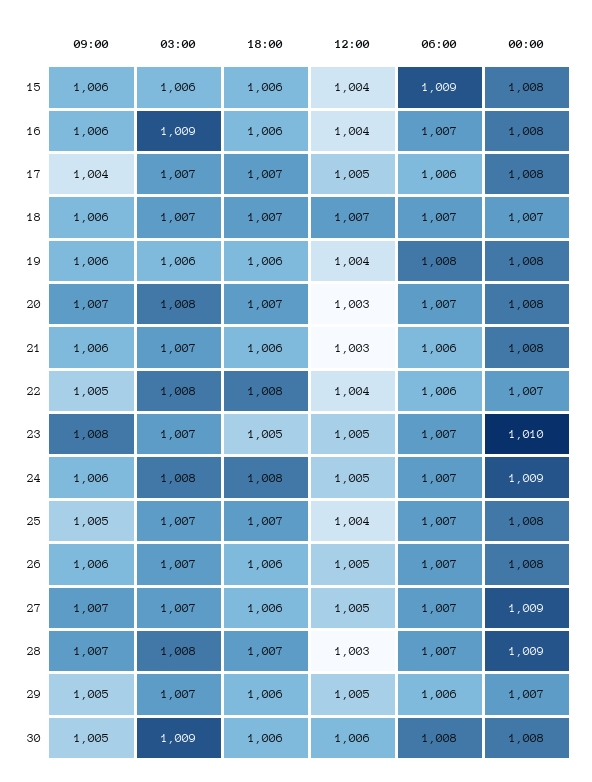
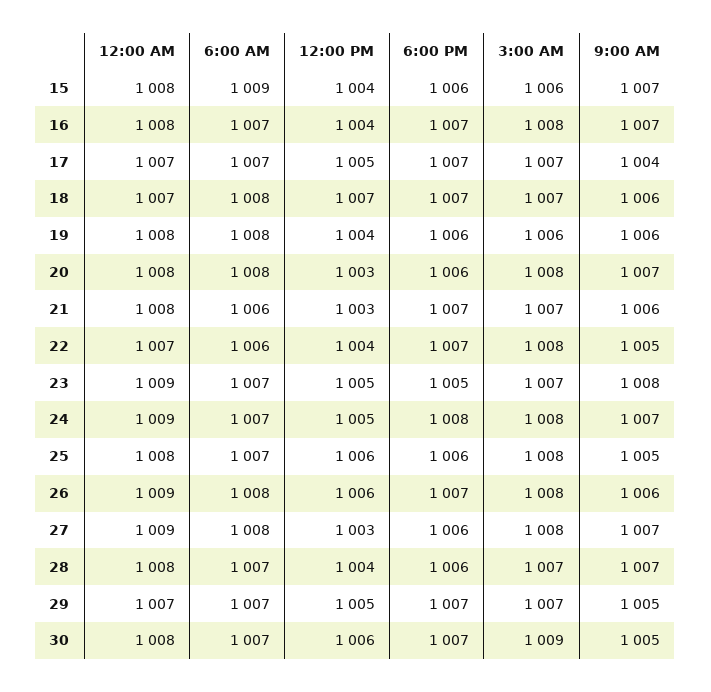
  {
    "09:00": {
-     "15": 1006,
+     "15": 1007,
-     "16": 1006,
+     "16": 1007,
      "17": 1004,
      "18": 1006,
      "19": 1006,
      "20": 1007,
      "21": 1006,
      "22": 1005,
      "23": 1008,
-     "24": 1006,
+     "24": 1007,
      "25": 1005,
      "26": 1006,
      "27": 1007,
      "28": 1007,
      "29": 1005,
      "30": 1005
    },
    "03:00": {
      "15": 1006,
-     "16": 1009,
+     "16": 1008,
      "17": 1007,
      "18": 1007,
      "19": 1006,
      "20": 1008,
      "21": 1007,
      "22": 1008,
      "23": 1007,
      "24": 1008,
-     "25": 1007,
+     "25": 1008,
-     "26": 1007,
+     "26": 1008,
-     "27": 1007,
+     "27": 1008,
-     "28": 1008,
+     "28": 1007,
      "29": 1007,
      "30": 1009
    },
    "18:00": {
      "15": 1006,
-     "16": 1006,
+     "16": 1007,
      "17": 1007,
      "18": 1007,
      "19": 1006,
-     "20": 1007,
+     "20": 1006,
-     "21": 1006,
+     "21": 1007,
-     "22": 1008,
+     "22": 1007,
      "23": 1005,
      "24": 1008,
-     "25": 1007,
+     "25": 1006,
-     "26": 1006,
+     "26": 1007,
      "27": 1006,
-     "28": 1007,
+     "28": 1006,
-     "29": 1006,
+     "29": 1007,
-     "30": 1006
+     "30": 1007
    },
    "12:00": {
      "15": 1004,
      "16": 1004,
      "17": 1005,
      "18": 1007,
      "19": 1004,
      "20": 1003,
      "21": 1003,
      "22": 1004,
      "23": 1005,
      "24": 1005,
-     "25": 1004,
+     "25": 1006,
-     "26": 1005,
+     "26": 1006,
-     "27": 1005,
+     "27": 1003,
-     "28": 1003,
+     "28": 1004,
      "29": 1005,
      "30": 1006
    },
    "06:00": {
      "15": 1009,
      "16": 1007,
-     "17": 1006,
+     "17": 1007,
-     "18": 1007,
+     "18": 1008,
      "19": 1008,
-     "20": 1007,
+     "20": 1008,
      "21": 1006,
      "22": 1006,
      "23": 1007,
      "24": 1007,
      "25": 1007,
-     "26": 1007,
+     "26": 1008,
-     "27": 1007,
+     "27": 1008,
      "28": 1007,
-     "29": 1006,
+     "29": 1007,
-     "30": 1008
+     "30": 1007
    },
    "00:00": {
      "15": 1008,
      "16": 1008,
-     "17": 1008,
+     "17": 1007,
      "18": 1007,
      "19": 1008,
      "20": 1008,
      "21": 1008,
      "22": 1007,
-     "23": 1010,
+     "23": 1009,
      "24": 1009,
      "25": 1008,
-     "26": 1008,
+     "26": 1009,
      "27": 1009,
-     "28": 1009,
+     "28": 1008,
      "29": 1007,
      "30": 1008
    }
  }

